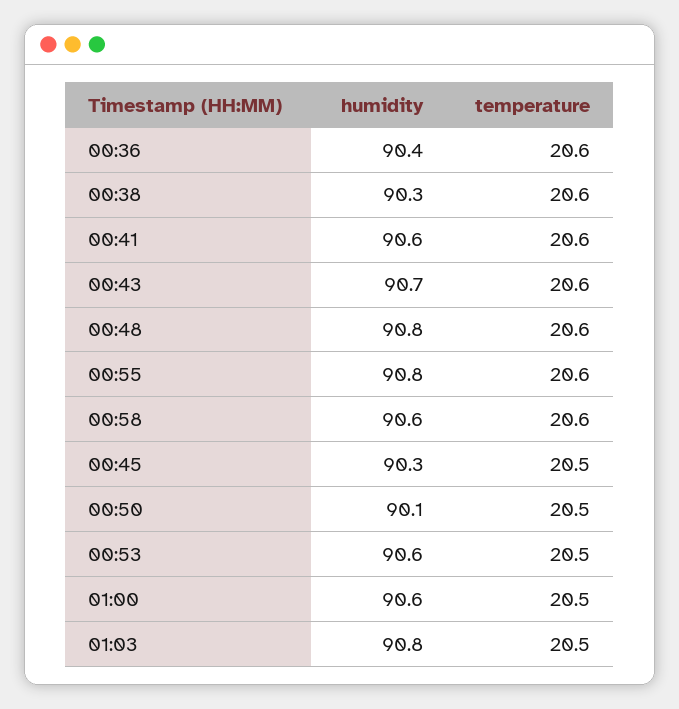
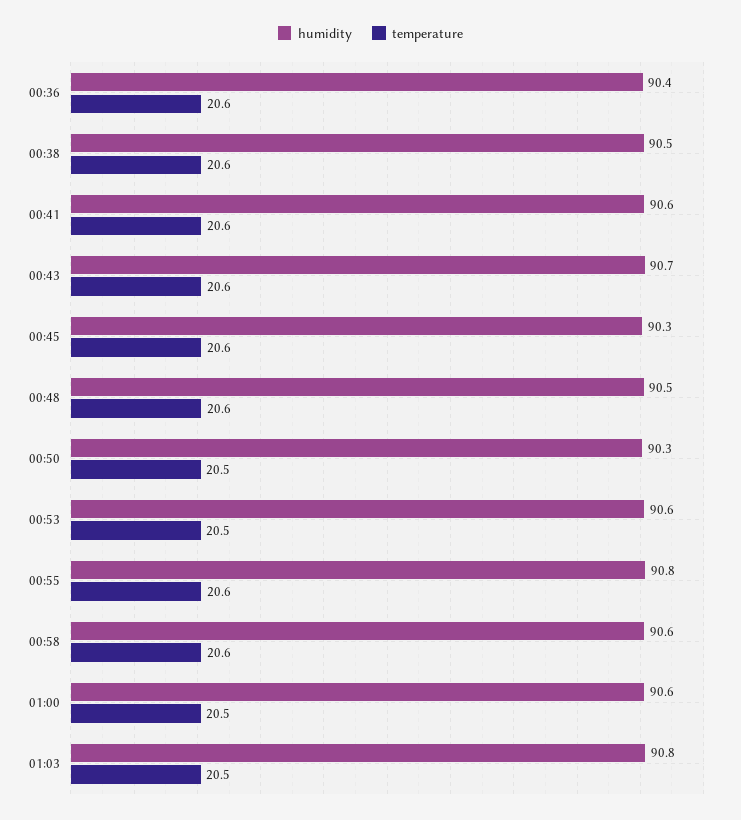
  {
    "humidity": {
      "00:36": 90.4,
-     "00:38": 90.3,
+     "00:38": 90.5,
      "00:41": 90.6,
      "00:43": 90.7,
-     "00:48": 90.8,
+     "00:48": 90.5,
      "00:55": 90.8,
      "00:58": 90.6,
      "00:45": 90.3,
-     "00:50": 90.1,
+     "00:50": 90.3,
      "00:53": 90.6,
      "01:00": 90.6,
      "01:03": 90.8
    },
    "temperature": {
      "00:36": 20.6,
      "00:38": 20.6,
      "00:41": 20.6,
      "00:43": 20.6,
      "00:48": 20.6,
      "00:55": 20.6,
      "00:58": 20.6,
-     "00:45": 20.5,
+     "00:45": 20.6,
      "00:50": 20.5,
      "00:53": 20.5,
      "01:00": 20.5,
      "01:03": 20.5
    }
  }

